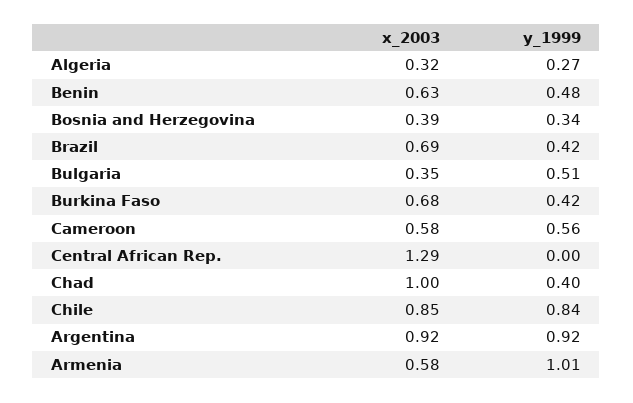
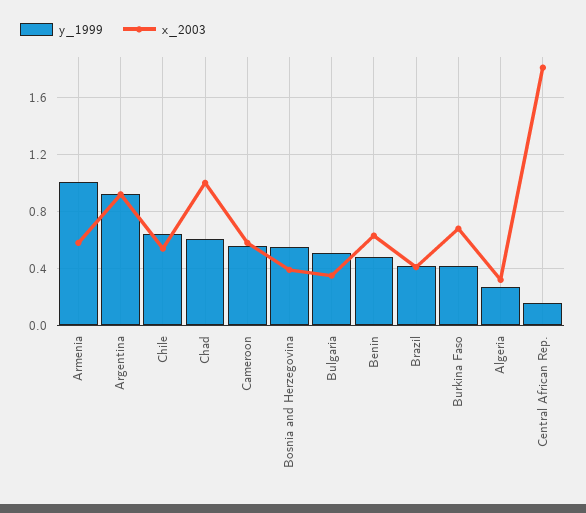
  {
    "x_2003": {
      "Algeria": 0.32,
      "Benin": 0.63,
      "Bosnia and Herzegovina": 0.39,
-     "Brazil": 0.69,
+     "Brazil": 0.4,
      "Bulgaria": 0.35,
      "Burkina Faso": 0.68,
      "Cameroon": 0.58,
-     "Central African Rep.": 1.29,
+     "Central African Rep.": 1.8,
      "Chad": 1,
-     "Chile": 0.85,
+     "Chile": 0.55,
      "Argentina": 0.92,
      "Armenia": 0.58
    },
    "y_1999": {
      "Algeria": 0.27,
      "Benin": 0.48,
-     "Bosnia and Herzegovina": 0.34,
+     "Bosnia and Herzegovina": 0.55,
      "Brazil": 0.42,
      "Bulgaria": 0.51,
      "Burkina Faso": 0.42,
      "Cameroon": 0.56,
-     "Central African Rep.": 0,
+     "Central African Rep.": 0.15,
-     "Chad": 0.4,
+     "Chad": 0.6,
-     "Chile": 0.84,
+     "Chile": 0.65,
      "Argentina": 0.92,
      "Armenia": 1.01
    }
  }

